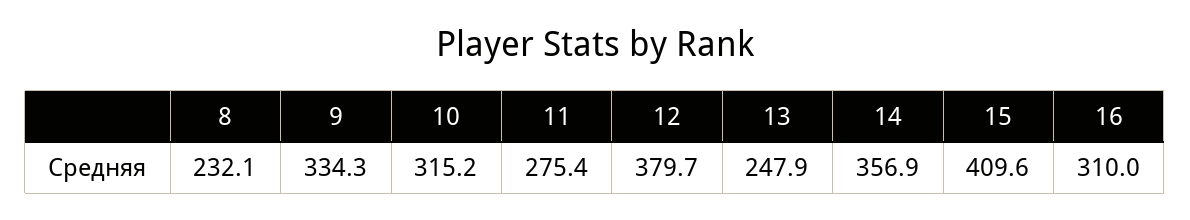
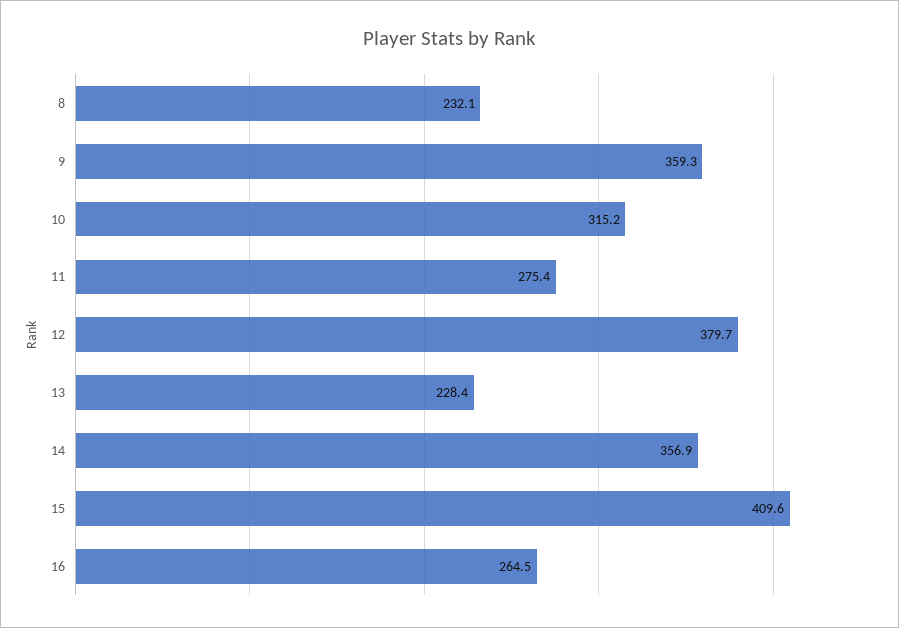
  {
    "8": 232.1,
-   "9": 334.3,
+   "9": 359.3,
    "10": 315.2,
    "11": 275.4,
    "12": 379.7,
-   "13": 247.9,
+   "13": 228.4,
    "14": 356.9,
    "15": 409.6,
-   "16": 310
+   "16": 264.5
  }

